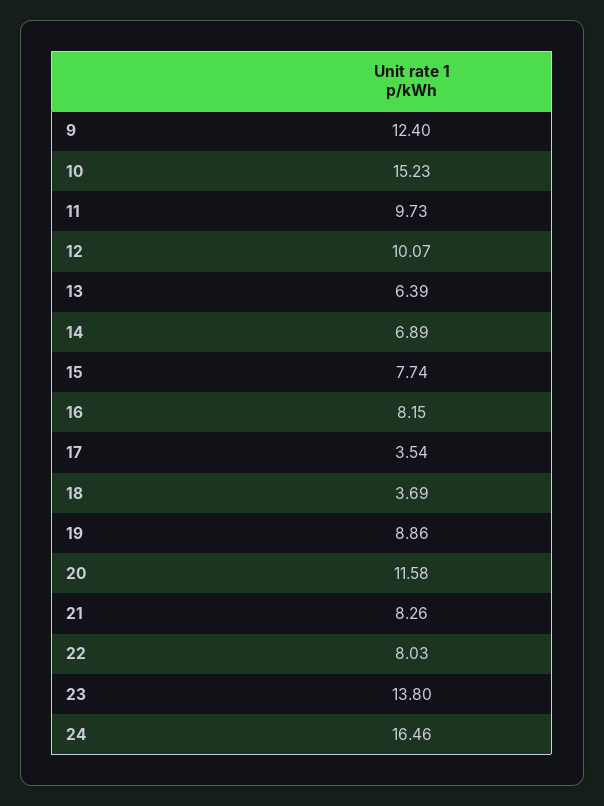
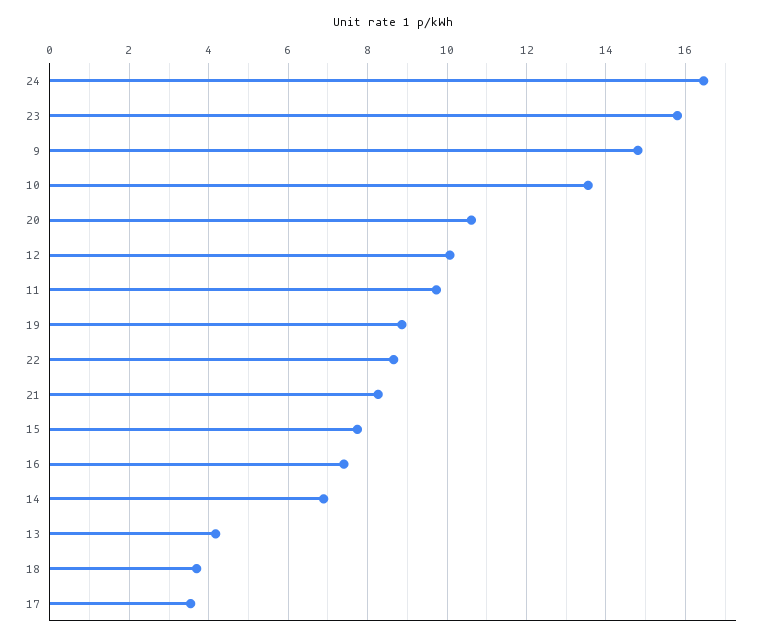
  {
-   "9": 12.4,
+   "9": 14.8,
-   "10": 15.23,
+   "10": 13.6,
    "11": 9.73,
    "12": 10.07,
-   "13": 6.39,
+   "13": 4.2,
    "14": 6.89,
    "15": 7.74,
-   "16": 8.15,
+   "16": 7.4,
    "17": 3.54,
    "18": 3.69,
    "19": 8.86,
-   "20": 11.58,
+   "20": 10.6,
    "21": 8.26,
-   "22": 8.03,
+   "22": 8.6,
-   "23": 13.8,
+   "23": 15.8,
    "24": 16.46
  }

